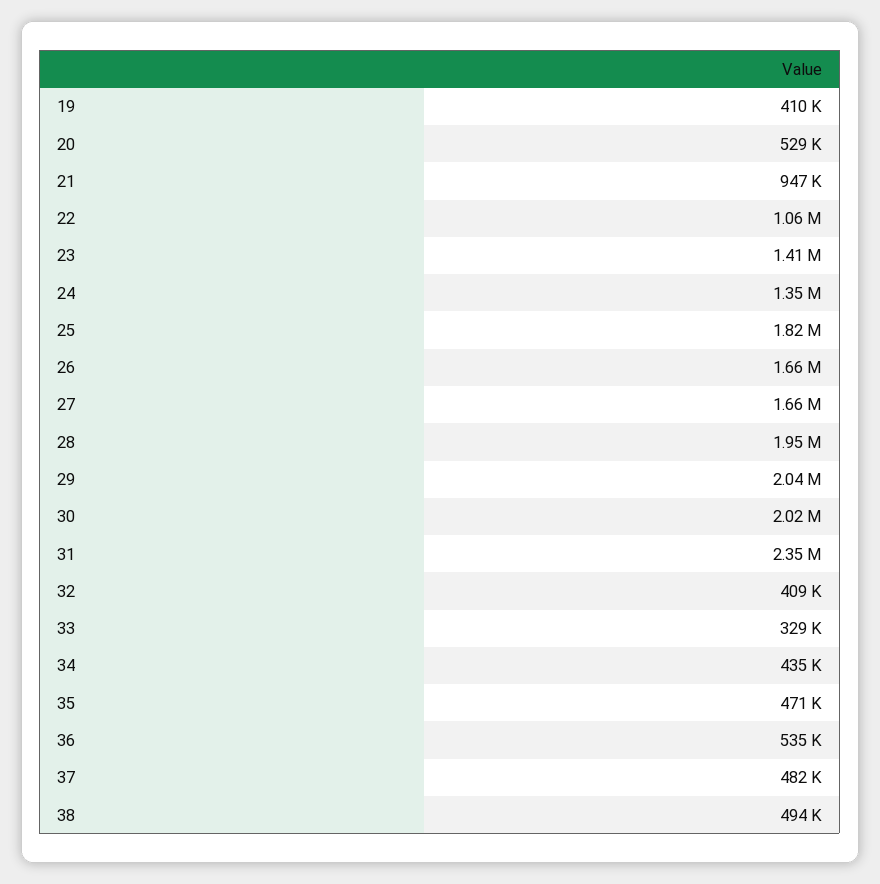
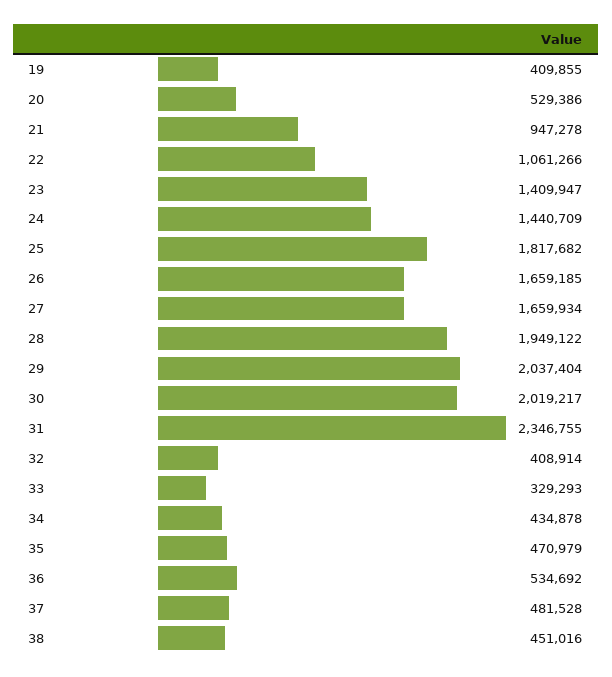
  {
    "19": 409855,
    "20": 529386,
    "21": 947278,
    "22": 1061266,
    "23": 1409947,
-   "24": 1350000,
+   "24": 1440709,
    "25": 1817682,
    "26": 1659185,
    "27": 1659934,
    "28": 1949122,
    "29": 2037404,
    "30": 2019217,
    "31": 2346755,
    "32": 408914,
    "33": 329293,
    "34": 434878,
    "35": 470979,
    "36": 534692,
    "37": 481528,
-   "38": 494000
+   "38": 451016
  }

